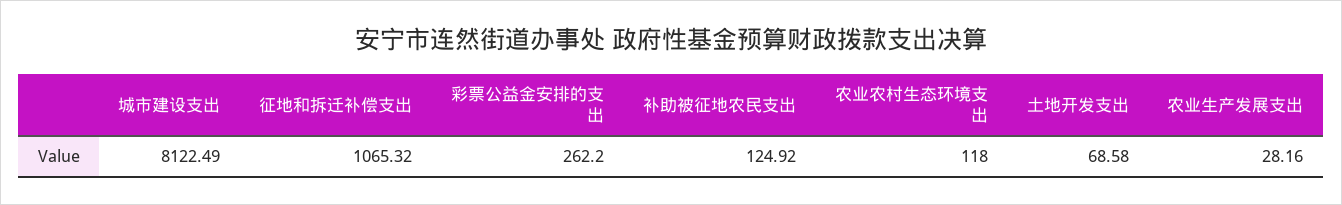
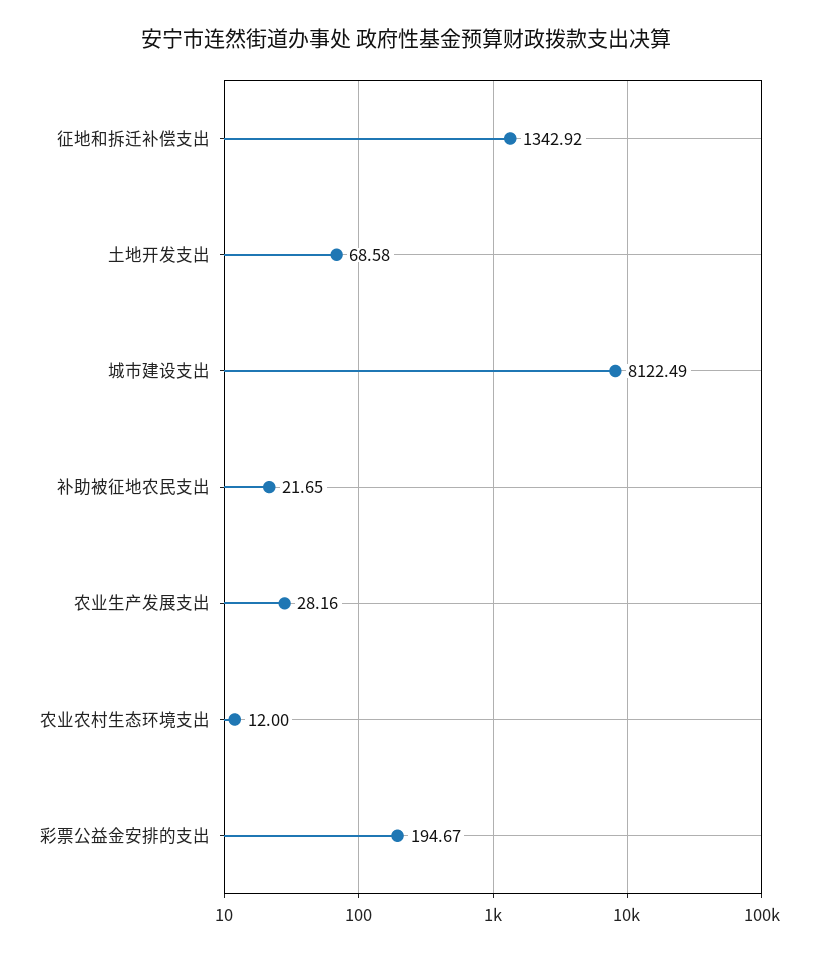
  {
    "城市建设支出": 8122.49,
-   "征地和拆迁补偿支出": 1065.32,
+   "征地和拆迁补偿支出": 1342.92,
-   "彩票公益金安排的支出": 262.2,
+   "彩票公益金安排的支出": 194.67,
-   "补助被征地农民支出": 124.92,
+   "补助被征地农民支出": 21.65,
-   "农业农村生态环境支出": 118,
+   "农业农村生态环境支出": 12,
    "土地开发支出": 68.58,
    "农业生产发展支出": 28.16
  }

